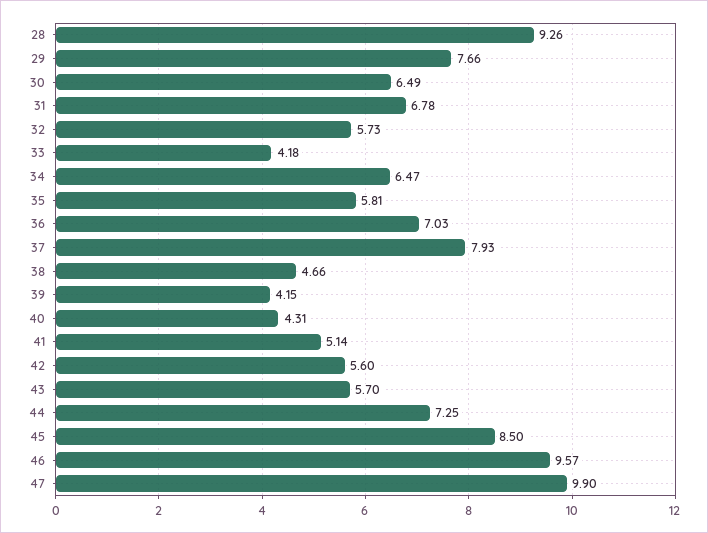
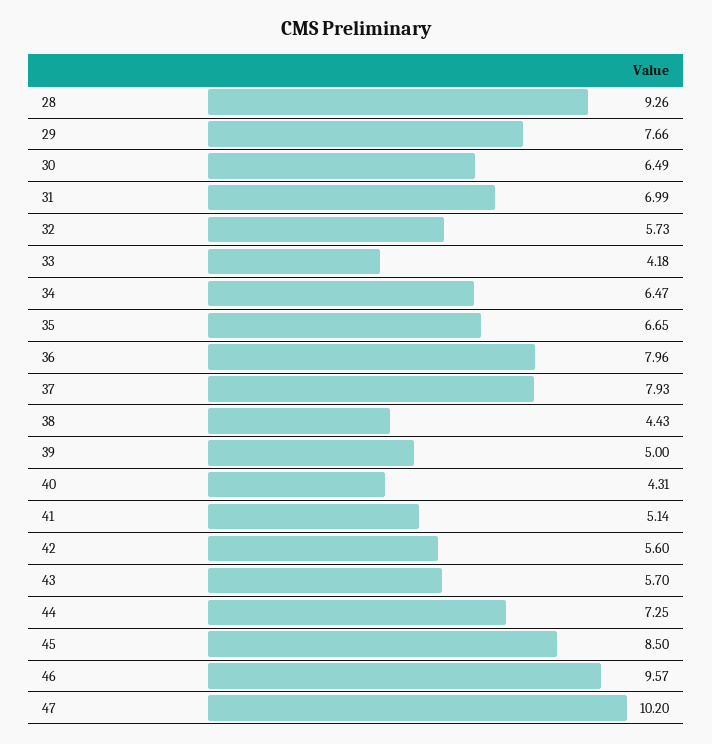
  {
    "28": 9.26,
    "29": 7.66,
    "30": 6.49,
-   "31": 6.78,
+   "31": 6.99,
    "32": 5.73,
    "33": 4.18,
    "34": 6.47,
-   "35": 5.81,
+   "35": 6.65,
-   "36": 7.03,
+   "36": 7.96,
    "37": 7.93,
-   "38": 4.66,
+   "38": 4.43,
-   "39": 4.15,
+   "39": 5,
    "40": 4.31,
    "41": 5.14,
    "42": 5.6,
    "43": 5.7,
    "44": 7.25,
    "45": 8.5,
    "46": 9.57,
-   "47": 9.9
+   "47": 10.2
  }

